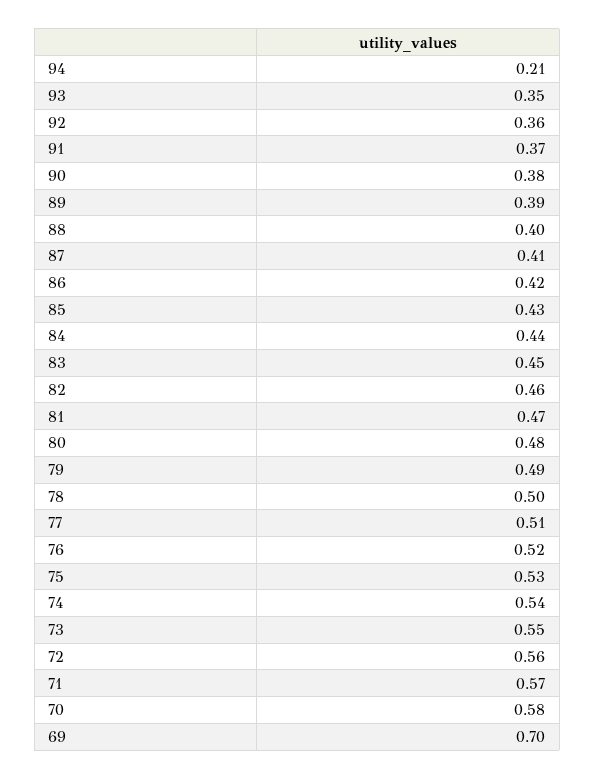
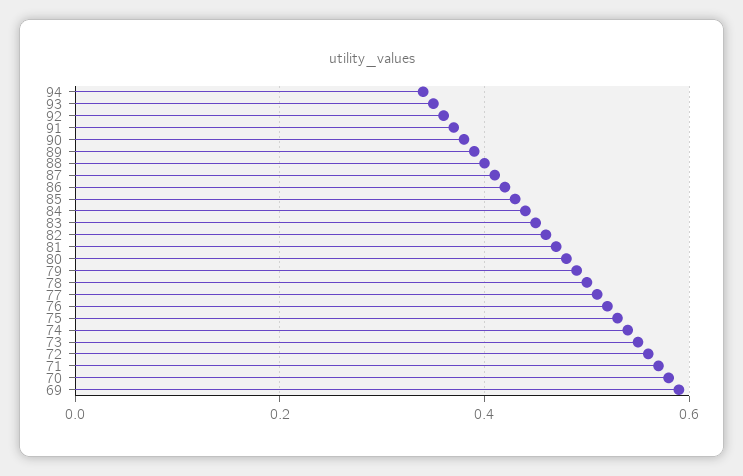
  {
-   "94": 0.21,
+   "94": 0.35,
    "93": 0.35,
    "92": 0.36,
    "91": 0.37,
    "90": 0.38,
    "89": 0.39,
    "88": 0.4,
    "87": 0.41,
    "86": 0.42,
    "85": 0.43,
    "84": 0.44,
    "83": 0.45,
    "82": 0.46,
    "81": 0.47,
    "80": 0.48,
    "79": 0.49,
    "78": 0.5,
    "77": 0.51,
    "76": 0.52,
    "75": 0.53,
    "74": 0.54,
    "73": 0.55,
    "72": 0.56,
    "71": 0.57,
    "70": 0.58,
-   "69": 0.7
+   "69": 0.6
  }

